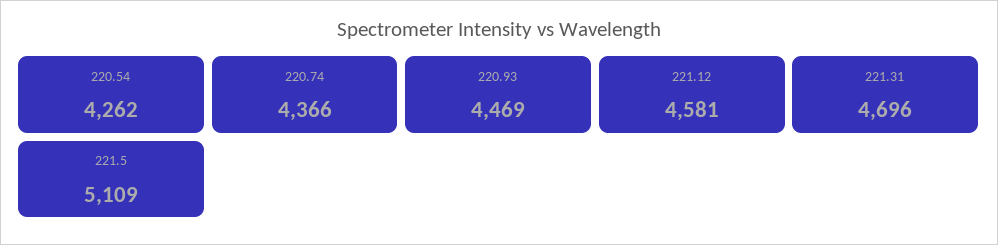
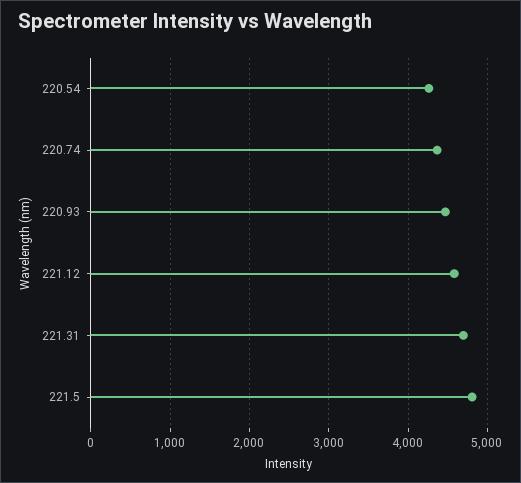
  {
    "220.54": 4262,
    "220.74": 4366,
    "220.93": 4469,
    "221.12": 4581,
    "221.31": 4696,
-   "221.5": 5109
+   "221.5": 4800
  }

